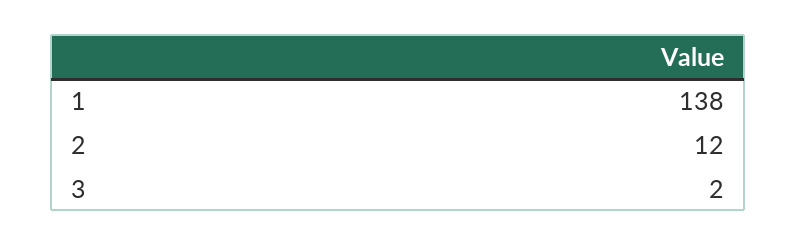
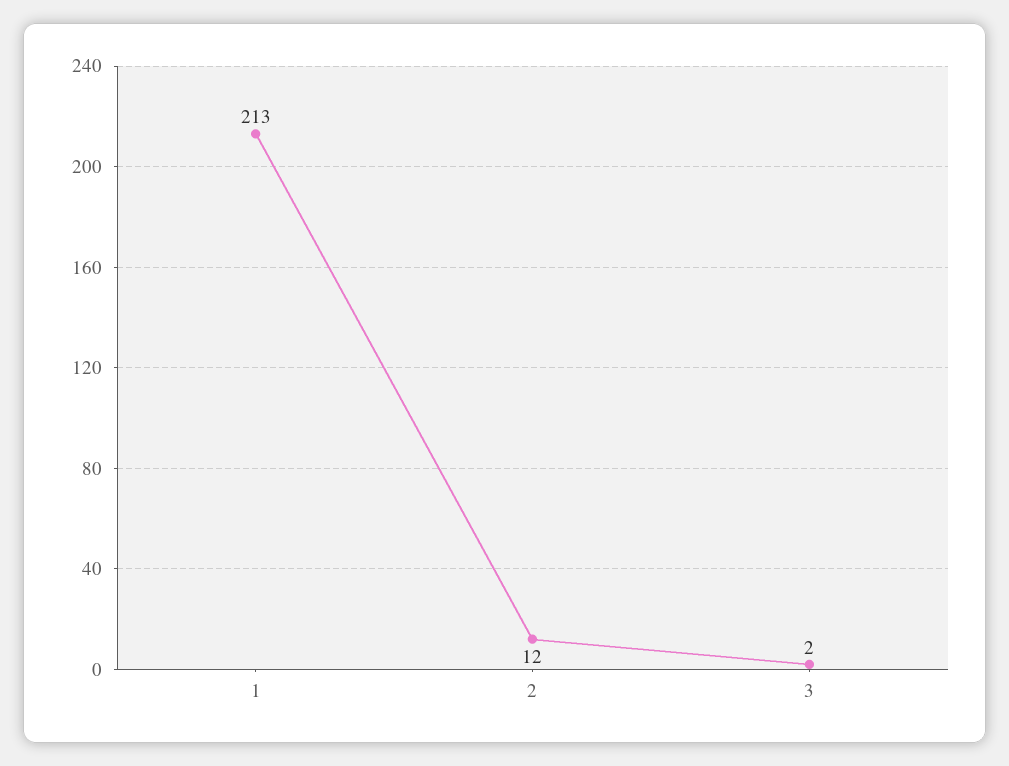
  {
-   "1": 138,
+   "1": 213,
    "2": 12,
    "3": 2
  }

